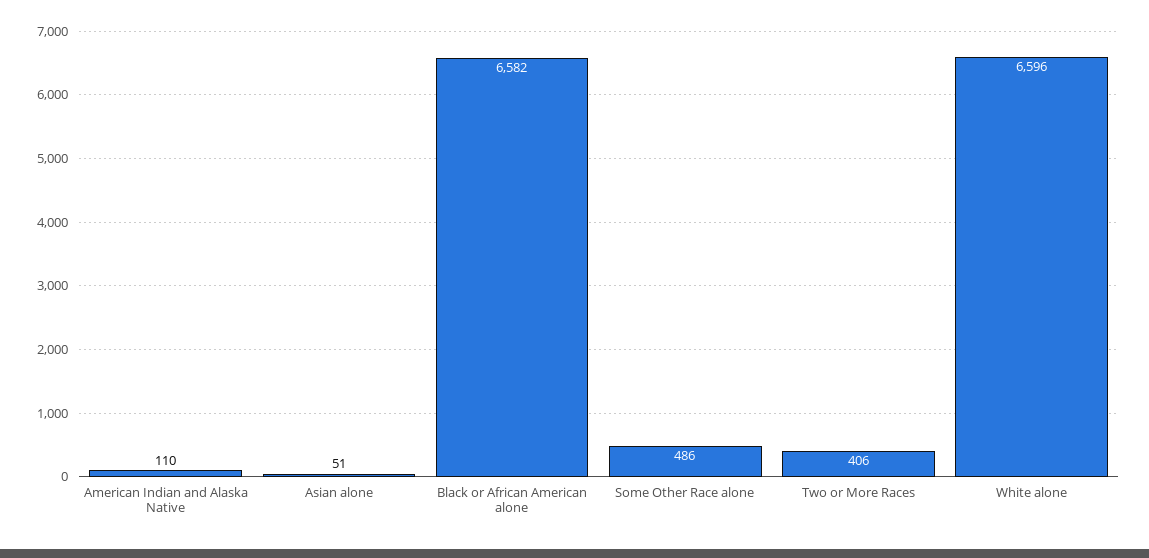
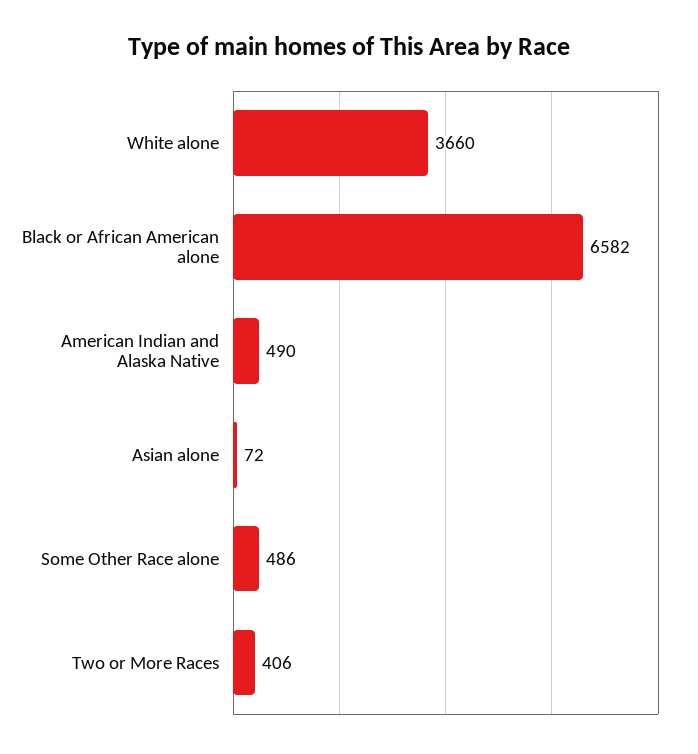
  {
-   "American Indian and Alaska Native": 110,
+   "American Indian and Alaska Native": 490,
-   "Asian alone": 51,
+   "Asian alone": 72,
    "Black or African American alone": 6582,
    "Some Other Race alone": 486,
    "Two or More Races": 406,
-   "White alone": 6596
+   "White alone": 3660
  }

